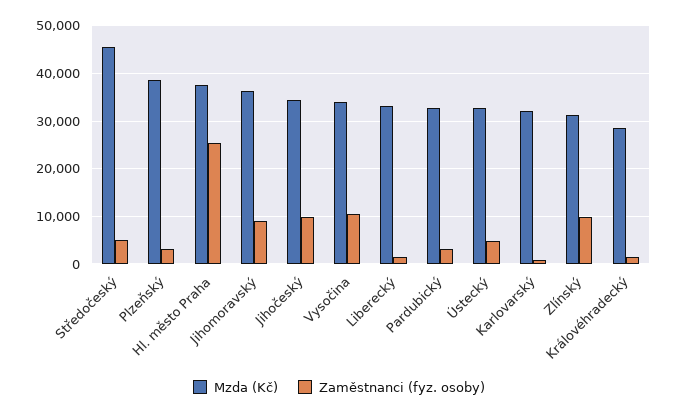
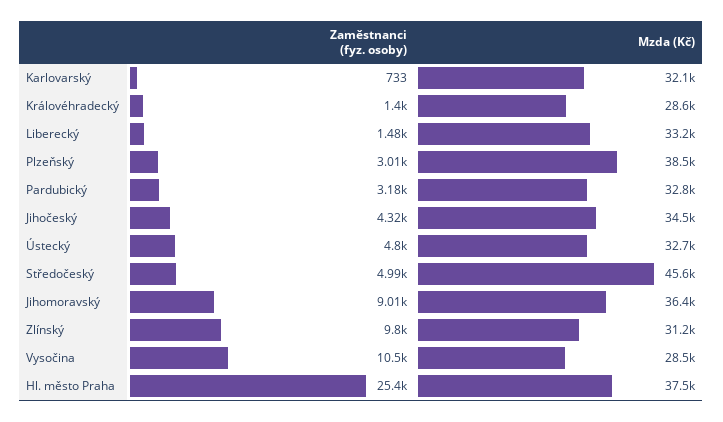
  {
    "Mzda (Kč)": {
      "Středočeský": 45600,
      "Plzeňský": 38500,
      "Hl. město Praha": 37500,
      "Jihomoravský": 36400,
      "Jihočeský": 34500,
-     "Vysočina": 34000,
+     "Vysočina": 28500,
      "Liberecký": 33200,
      "Pardubický": 32800,
      "Ústecký": 32700,
      "Karlovarský": 32100,
      "Zlínský": 31200,
      "Královéhradecký": 28600
    },
    "Zaměstnanci (fyz. osoby)": {
      "Středočeský": 4990,
      "Plzeňský": 3010,
      "Hl. město Praha": 25400,
      "Jihomoravský": 9010,
-     "Jihočeský": 10000,
+     "Jihočeský": 4320,
      "Vysočina": 10500,
      "Liberecký": 1480,
      "Pardubický": 3180,
      "Ústecký": 4800,
      "Karlovarský": 733,
      "Zlínský": 9800,
      "Královéhradecký": 1400
    }
  }

